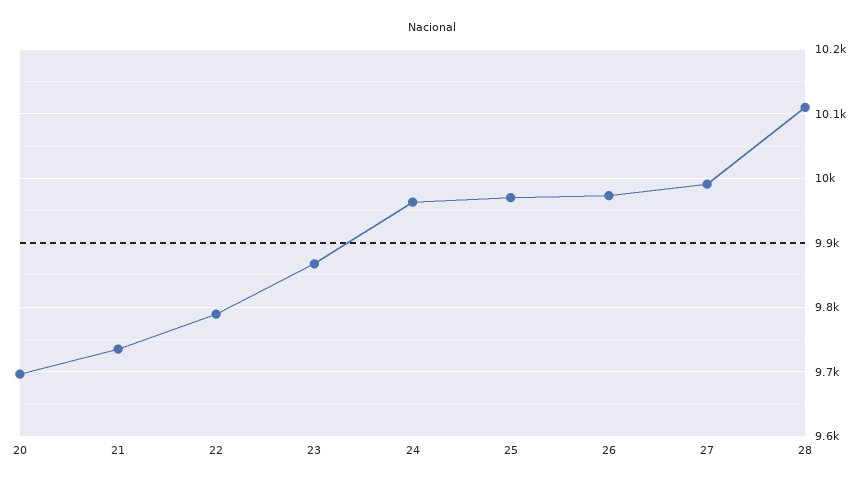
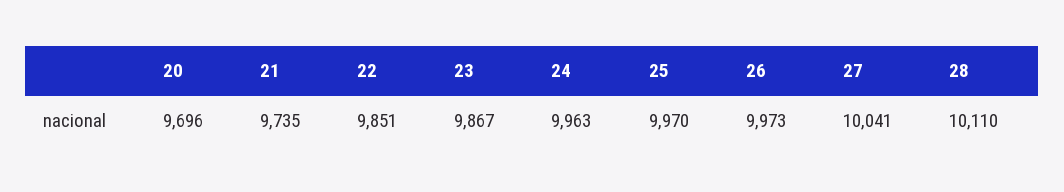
  {
    "20": 9696,
    "21": 9735,
-   "22": 9790,
+   "22": 9851,
    "23": 9867,
    "24": 9963,
    "25": 9970,
    "26": 9973,
-   "27": 9990,
+   "27": 10041,
    "28": 10110
  }

